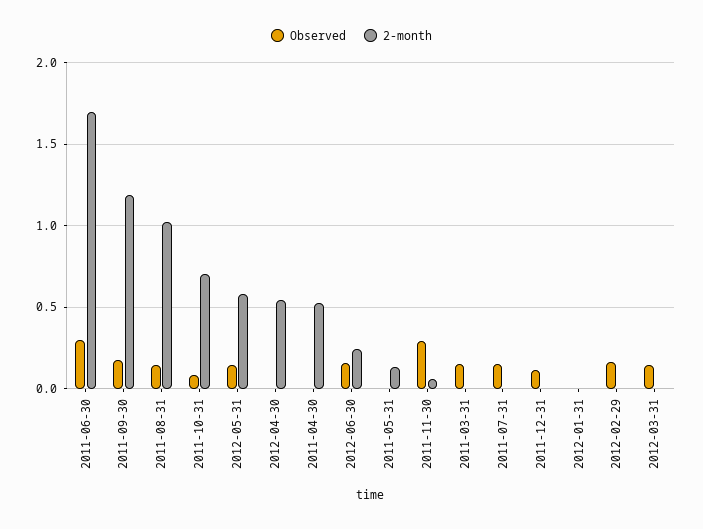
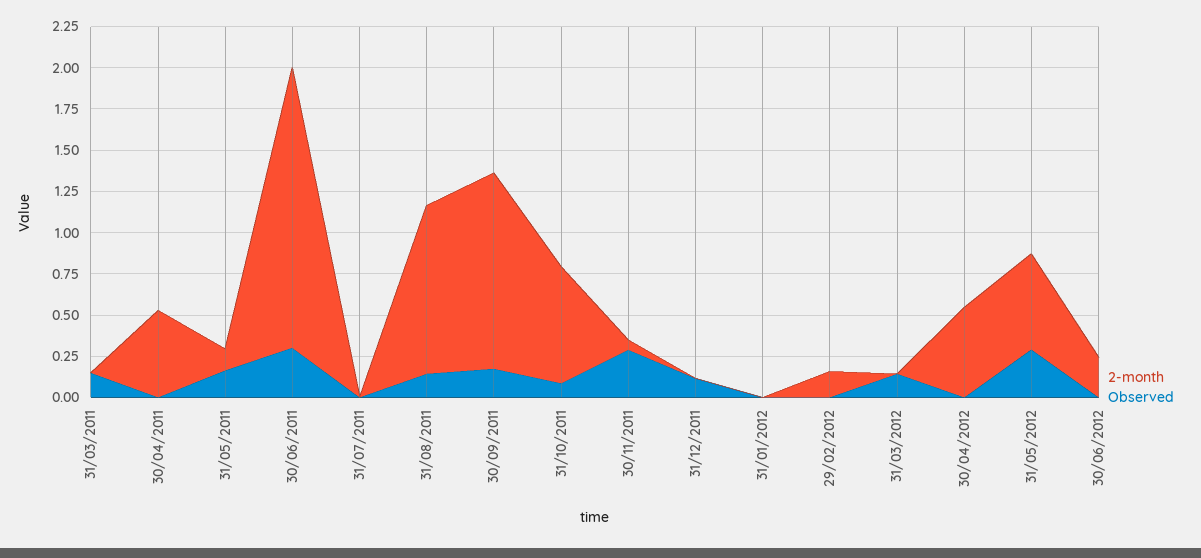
  {
    "Observed": {
      "2011-06-30": 0.3,
      "2011-09-30": 0.2,
      "2011-08-31": 0.15,
      "2011-10-31": 0.1,
-     "2012-05-31": 0.15,
+     "2012-05-31": 0.3,
      "2012-04-30": 0,
      "2011-04-30": 0,
-     "2012-06-30": 0.15,
+     "2012-06-30": 0,
-     "2011-05-31": 0,
+     "2011-05-31": 0.15,
      "2011-11-30": 0.3,
      "2011-03-31": 0.15,
-     "2011-07-31": 0.15,
+     "2011-07-31": 0,
      "2011-12-31": 0.1,
      "2012-01-31": 0,
-     "2012-02-29": 0.15,
+     "2012-02-29": 0,
      "2012-03-31": 0.15
    },
    "2-month": {
      "2011-06-30": 1.7,
      "2011-09-30": 1.2,
      "2011-08-31": 1,
      "2011-10-31": 0.7,
      "2012-05-31": 0.6,
      "2012-04-30": 0.55,
      "2011-04-30": 0.55,
      "2012-06-30": 0.25,
      "2011-05-31": 0.15,
      "2011-11-30": 0.05,
      "2011-03-31": 0,
      "2011-07-31": 0,
      "2011-12-31": 0,
      "2012-01-31": 0,
-     "2012-02-29": 0,
+     "2012-02-29": 0.15,
      "2012-03-31": 0
    }
  }

